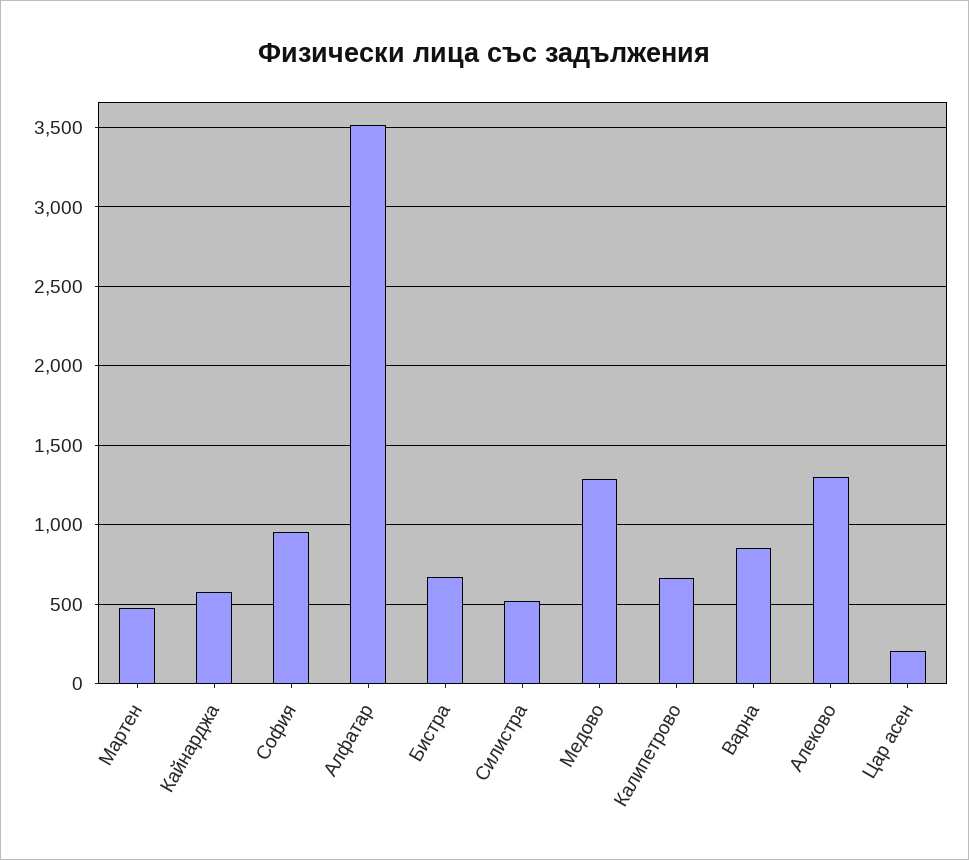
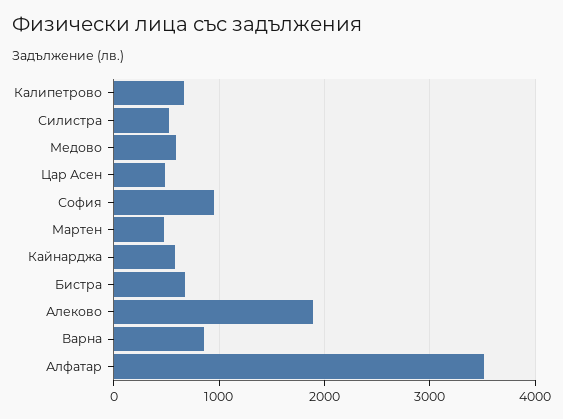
  {
    "Мартен": 450,
    "Кайнарджа": 600,
    "София": 950,
    "Алфатар": 3500,
    "Бистра": 650,
    "Силистра": 500,
-   "Медово": 1300,
+   "Медово": 600,
    "Калипетрово": 650,
    "Варна": 850,
-   "Алеково": 1300,
+   "Алеково": 1900,
-   "Цар асен": 200
+   "Цар асен": 500
  }

